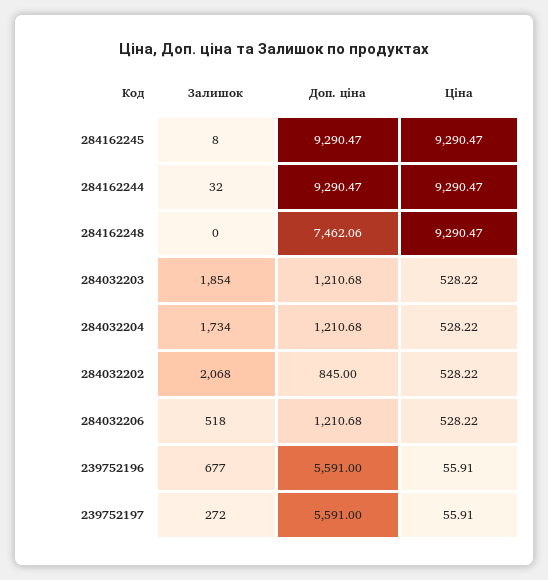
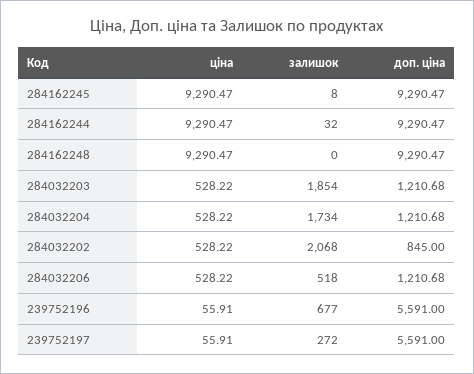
  {
    "Залишок": {
      "284162245": 8,
      "284162244": 32,
      "284162248": 0,
      "284032203": 1854,
      "284032204": 1734,
      "284032202": 2068,
      "284032206": 518,
      "239752196": 677,
      "239752197": 272
    },
    "Доп. ціна": {
      "284162245": 9290.47,
      "284162244": 9290.47,
-     "284162248": 7462.06,
+     "284162248": 9290.47,
      "284032203": 1210.68,
      "284032204": 1210.68,
      "284032202": 845,
      "284032206": 1210.68,
      "239752196": 5591,
      "239752197": 5591
    },
    "Ціна": {
      "284162245": 9290.47,
      "284162244": 9290.47,
      "284162248": 9290.47,
      "284032203": 528.22,
      "284032204": 528.22,
      "284032202": 528.22,
      "284032206": 528.22,
      "239752196": 55.91,
      "239752197": 55.91
    }
  }

